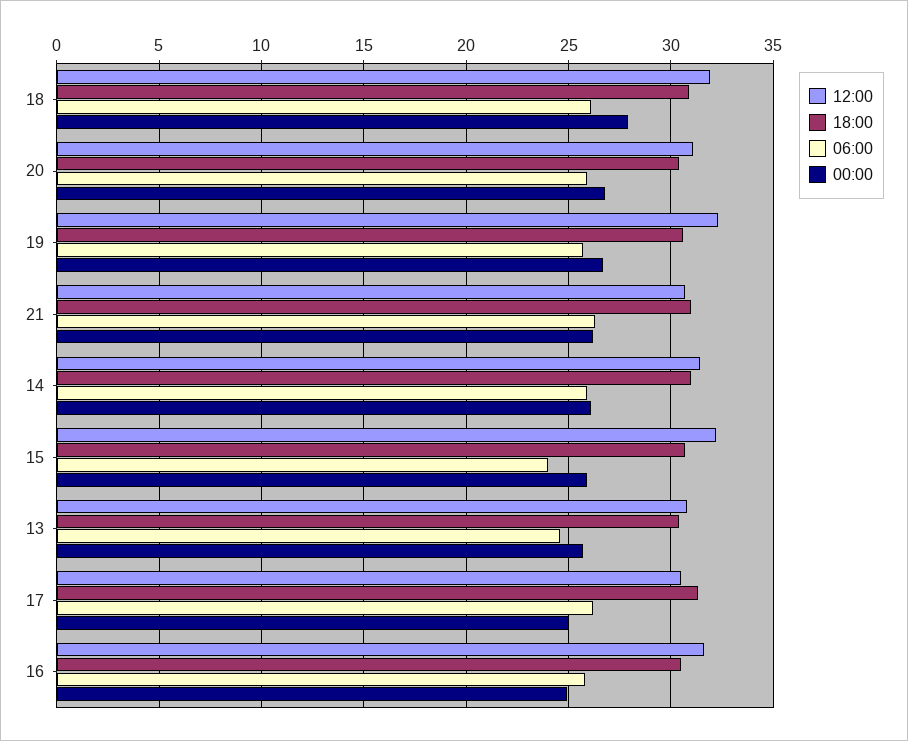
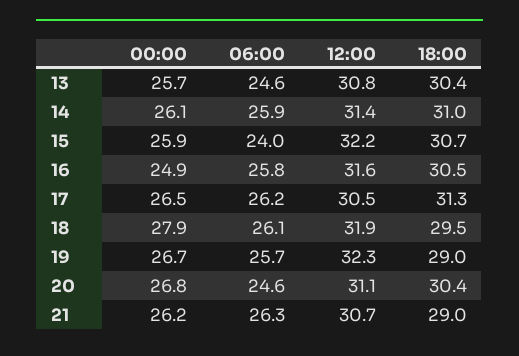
  {
    "12:00": {
      "18": 31.9,
      "20": 31.1,
      "19": 32.3,
      "21": 30.7,
      "14": 31.4,
      "15": 32.2,
      "13": 30.8,
      "17": 30.5,
      "16": 31.6
    },
    "18:00": {
-     "18": 31,
+     "18": 29.5,
      "20": 30.4,
-     "19": 30.5,
+     "19": 29,
-     "21": 31,
+     "21": 29,
      "14": 31,
      "15": 30.7,
      "13": 30.4,
      "17": 31.3,
      "16": 30.5
    },
    "06:00": {
      "18": 26.1,
-     "20": 26,
+     "20": 24.6,
      "19": 25.7,
      "21": 26.3,
      "14": 25.9,
      "15": 24,
      "13": 24.6,
      "17": 26.2,
      "16": 25.8
    },
    "00:00": {
      "18": 27.9,
      "20": 26.8,
      "19": 26.7,
      "21": 26.2,
      "14": 26.1,
      "15": 25.9,
      "13": 25.7,
-     "17": 25,
+     "17": 26.5,
      "16": 24.9
    }
  }

